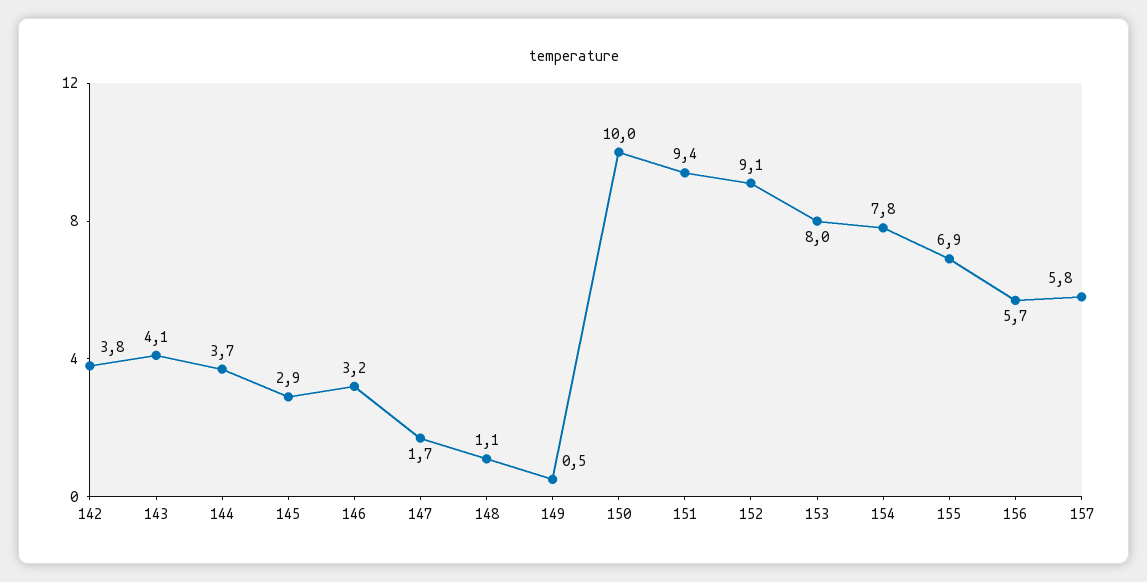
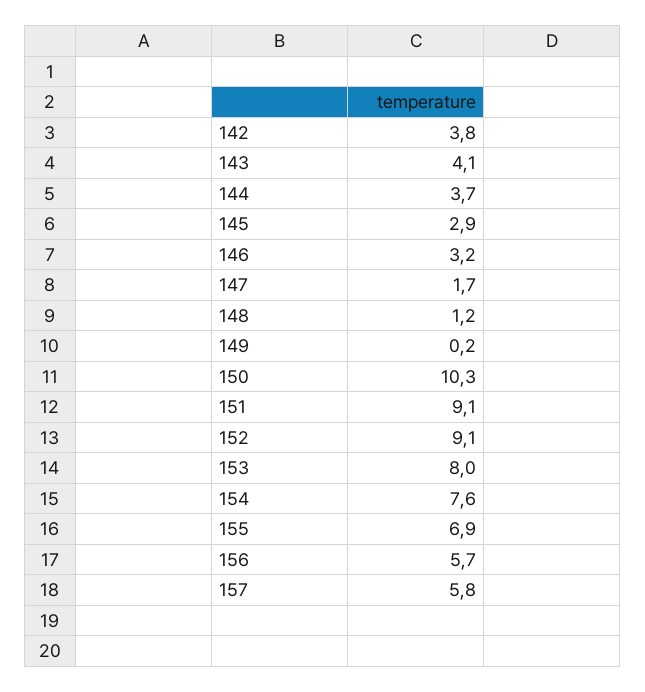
  {
    "142": 3.8,
    "143": 4.1,
    "144": 3.7,
    "145": 2.9,
    "146": 3.2,
    "147": 1.7,
-   "148": 1.1,
+   "148": 1.2,
-   "149": 0.5,
+   "149": 0.2,
-   "150": 10,
+   "150": 10.3,
-   "151": 9.4,
+   "151": 9.1,
    "152": 9.1,
    "153": 8,
-   "154": 7.8,
+   "154": 7.6,
    "155": 6.9,
    "156": 5.7,
    "157": 5.8
  }

